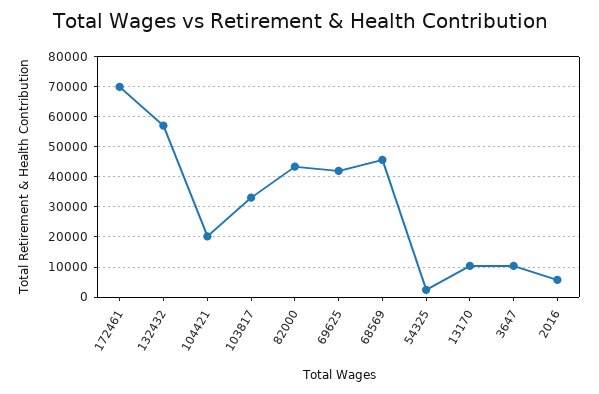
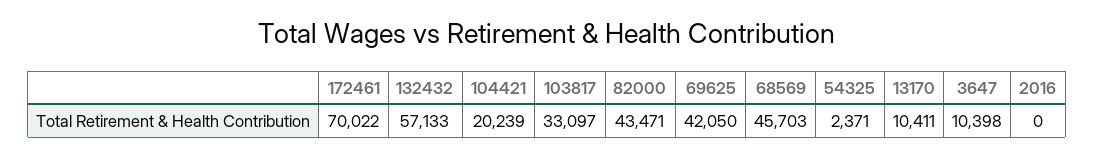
  {
    "172461": 70022,
    "132432": 57133,
    "104421": 20239,
    "103817": 33097,
    "82000": 43471,
    "69625": 42050,
    "68569": 45703,
    "54325": 2371,
    "13170": 10411,
    "3647": 10398,
-   "2016": 6000
+   "2016": 0
  }

